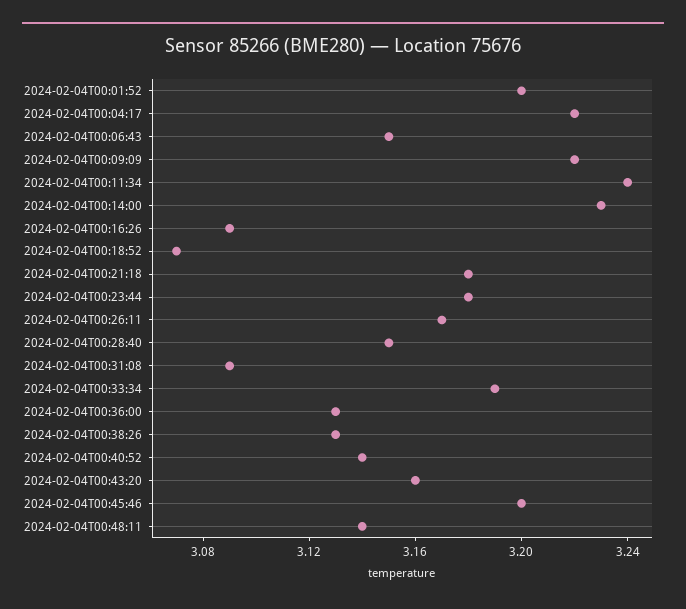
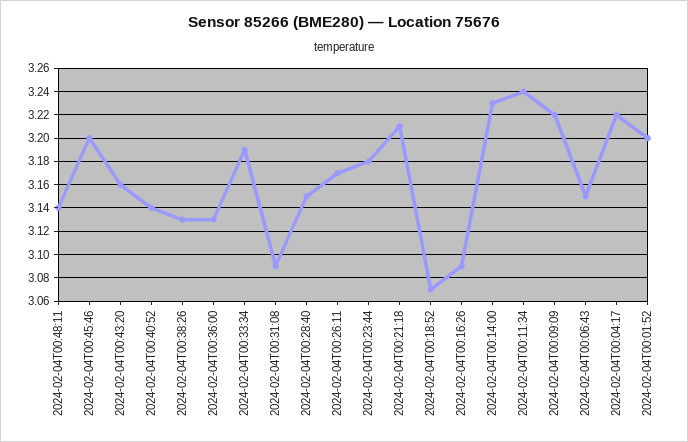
  {
    "2024-02-04T00:01:52": 3.2,
    "2024-02-04T00:04:17": 3.22,
    "2024-02-04T00:06:43": 3.15,
    "2024-02-04T00:09:09": 3.22,
    "2024-02-04T00:11:34": 3.24,
    "2024-02-04T00:14:00": 3.23,
    "2024-02-04T00:16:26": 3.09,
    "2024-02-04T00:18:52": 3.07,
-   "2024-02-04T00:21:18": 3.18,
+   "2024-02-04T00:21:18": 3.21,
    "2024-02-04T00:23:44": 3.18,
    "2024-02-04T00:26:11": 3.17,
    "2024-02-04T00:28:40": 3.15,
    "2024-02-04T00:31:08": 3.09,
    "2024-02-04T00:33:34": 3.19,
    "2024-02-04T00:36:00": 3.13,
    "2024-02-04T00:38:26": 3.13,
    "2024-02-04T00:40:52": 3.14,
    "2024-02-04T00:43:20": 3.16,
    "2024-02-04T00:45:46": 3.2,
    "2024-02-04T00:48:11": 3.14
  }

